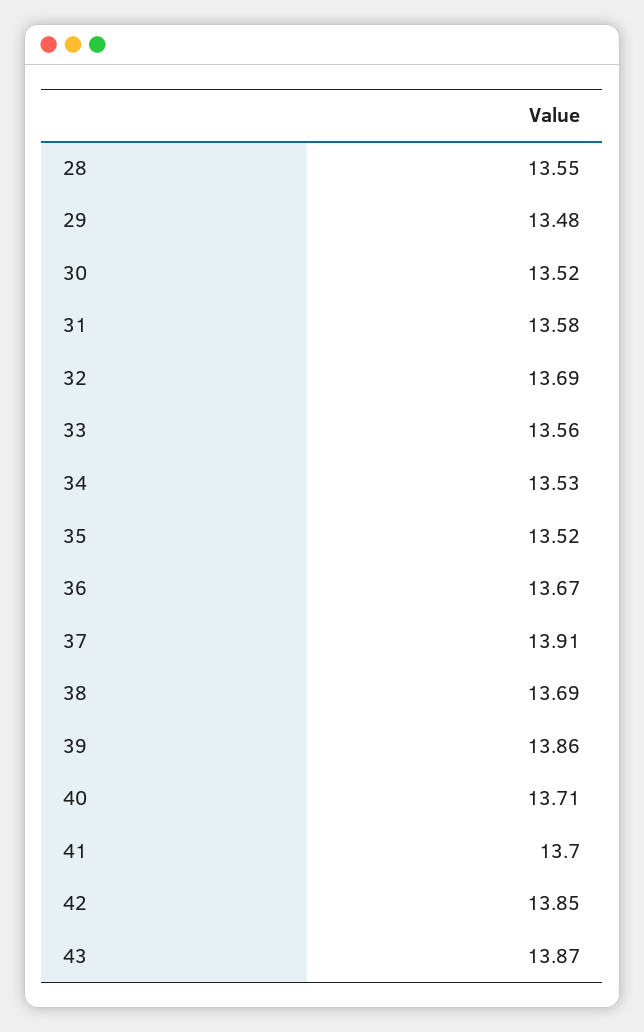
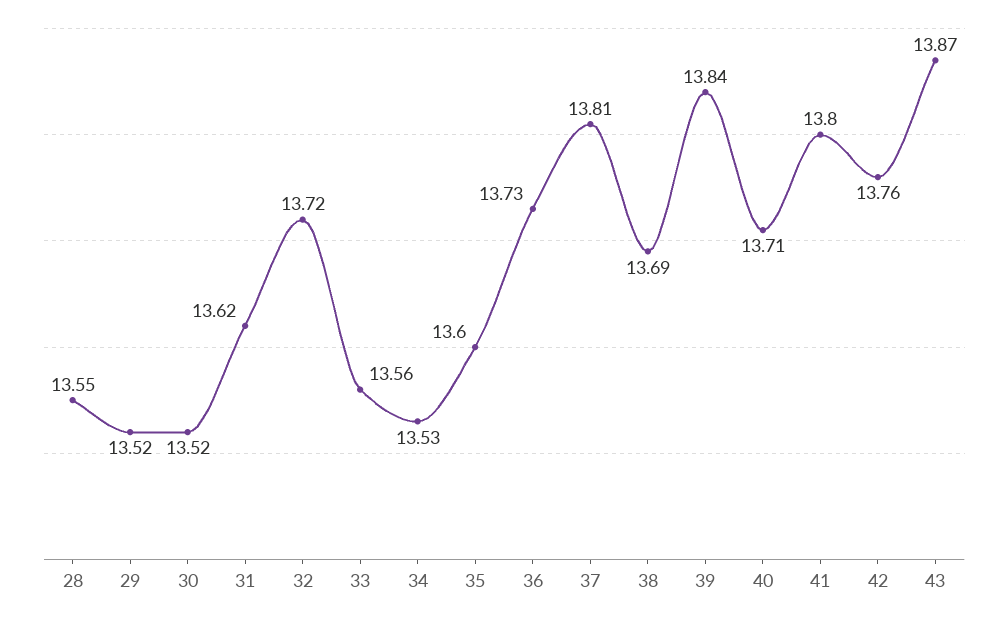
  {
    "28": 13.55,
-   "29": 13.48,
+   "29": 13.52,
    "30": 13.52,
-   "31": 13.58,
+   "31": 13.62,
-   "32": 13.69,
+   "32": 13.72,
    "33": 13.56,
    "34": 13.53,
-   "35": 13.52,
+   "35": 13.6,
-   "36": 13.67,
+   "36": 13.73,
-   "37": 13.91,
+   "37": 13.81,
    "38": 13.69,
-   "39": 13.86,
+   "39": 13.84,
    "40": 13.71,
-   "41": 13.7,
+   "41": 13.8,
-   "42": 13.85,
+   "42": 13.76,
    "43": 13.87
  }

